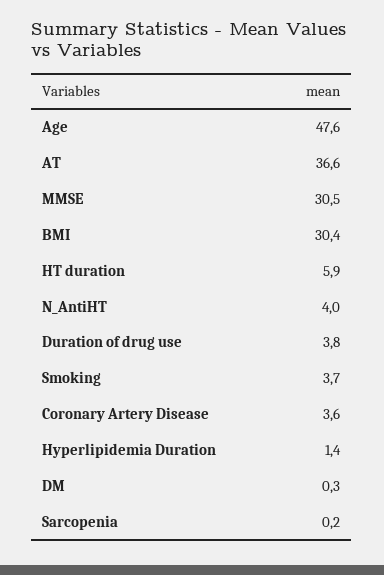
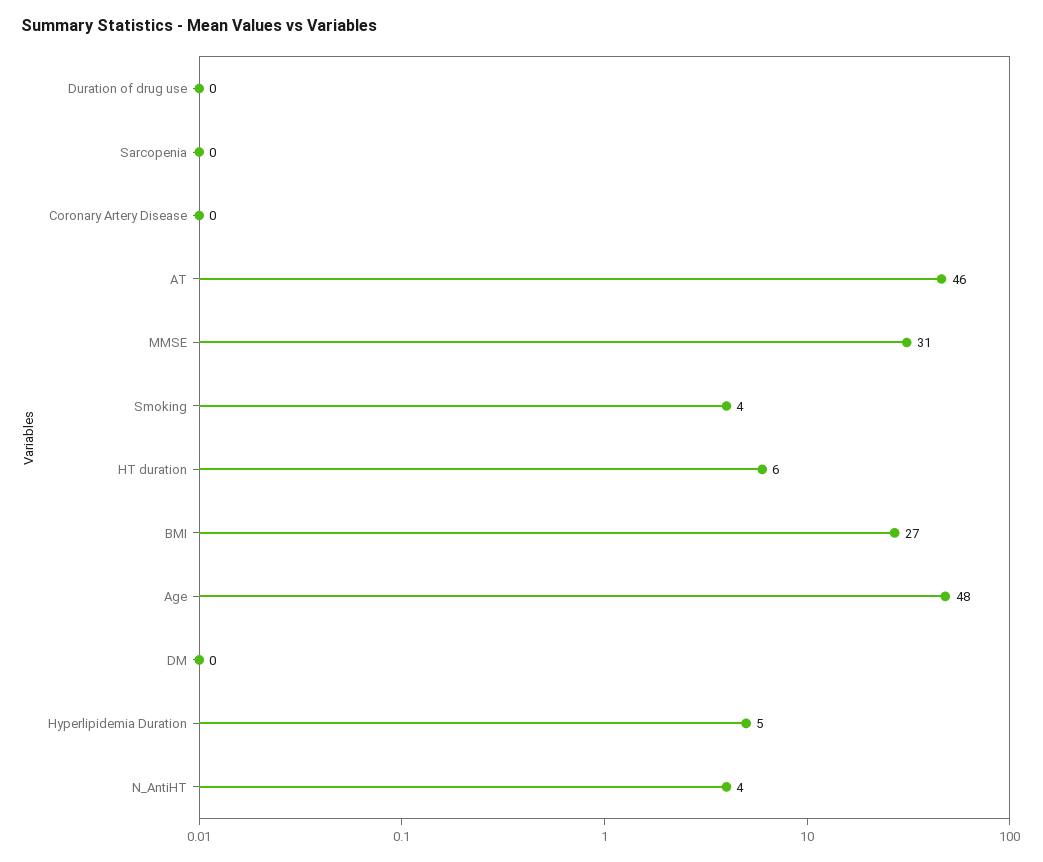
  {
    "Age": 47.6,
-   "AT": 36.6,
+   "AT": 46,
    "MMSE": 30.5,
-   "BMI": 30.4,
+   "BMI": 27,
    "HT duration": 5.9,
    "N_AntiHT": 4,
-   "Duration of drug use": 3.8,
+   "Duration of drug use": 0,
    "Smoking": 3.7,
-   "Coronary Artery Disease": 3.6,
+   "Coronary Artery Disease": 0,
-   "Hyperlipidemia Duration": 1.4,
+   "Hyperlipidemia Duration": 5,
    "DM": 0.3,
    "Sarcopenia": 0.2
  }

